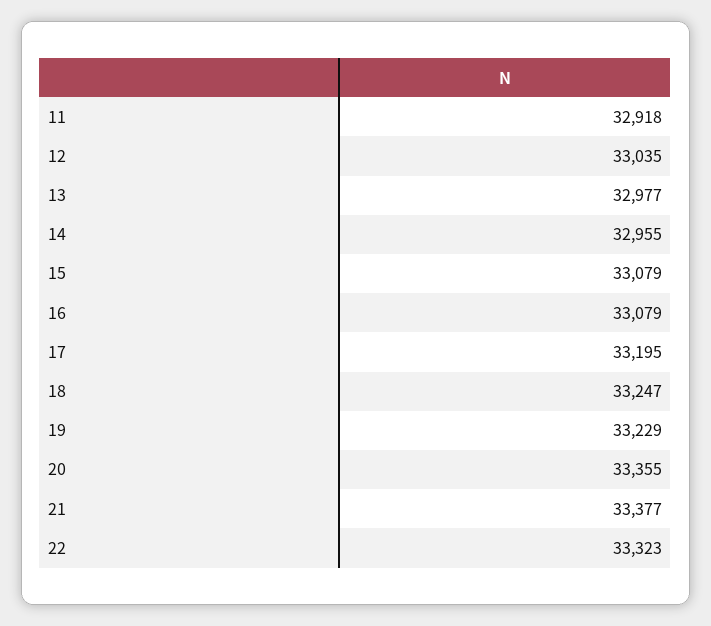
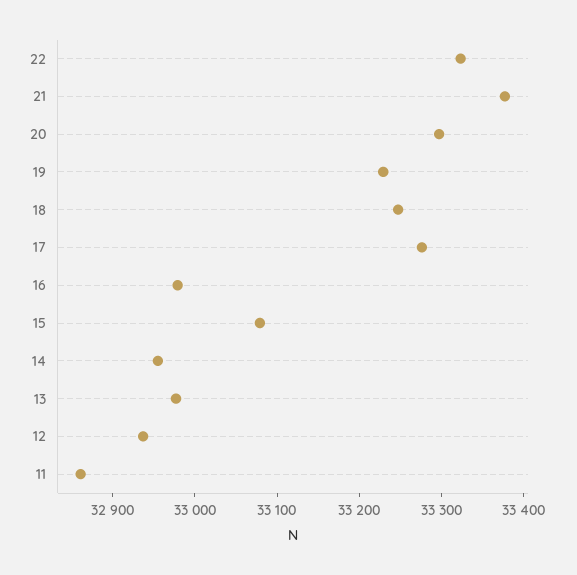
  {
-   "11": 32918,
+   "11": 32860,
-   "12": 33035,
+   "12": 32940,
    "13": 32977,
    "14": 32955,
    "15": 33079,
-   "16": 33079,
+   "16": 32980,
-   "17": 33195,
+   "17": 33280,
    "18": 33247,
    "19": 33229,
-   "20": 33355,
+   "20": 33300,
    "21": 33377,
    "22": 33323
  }

